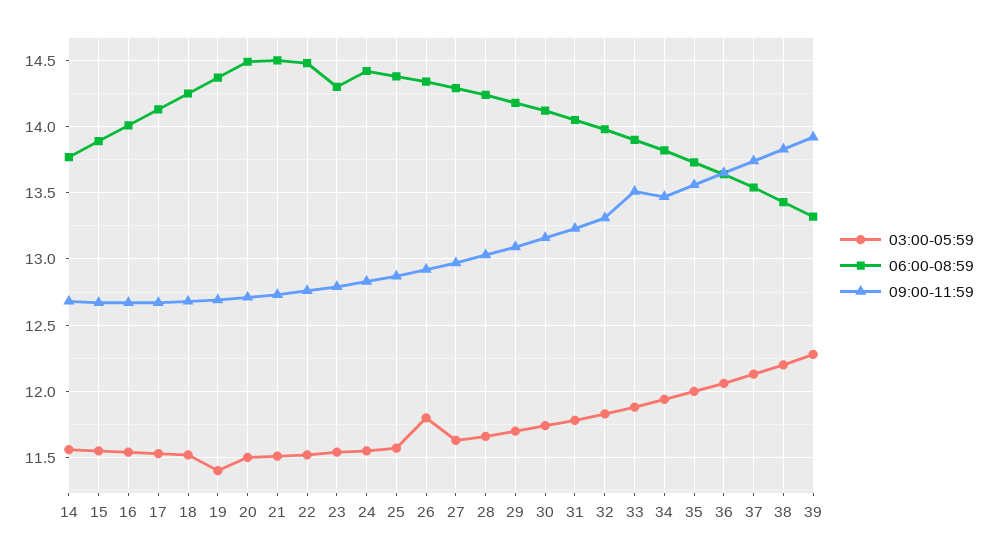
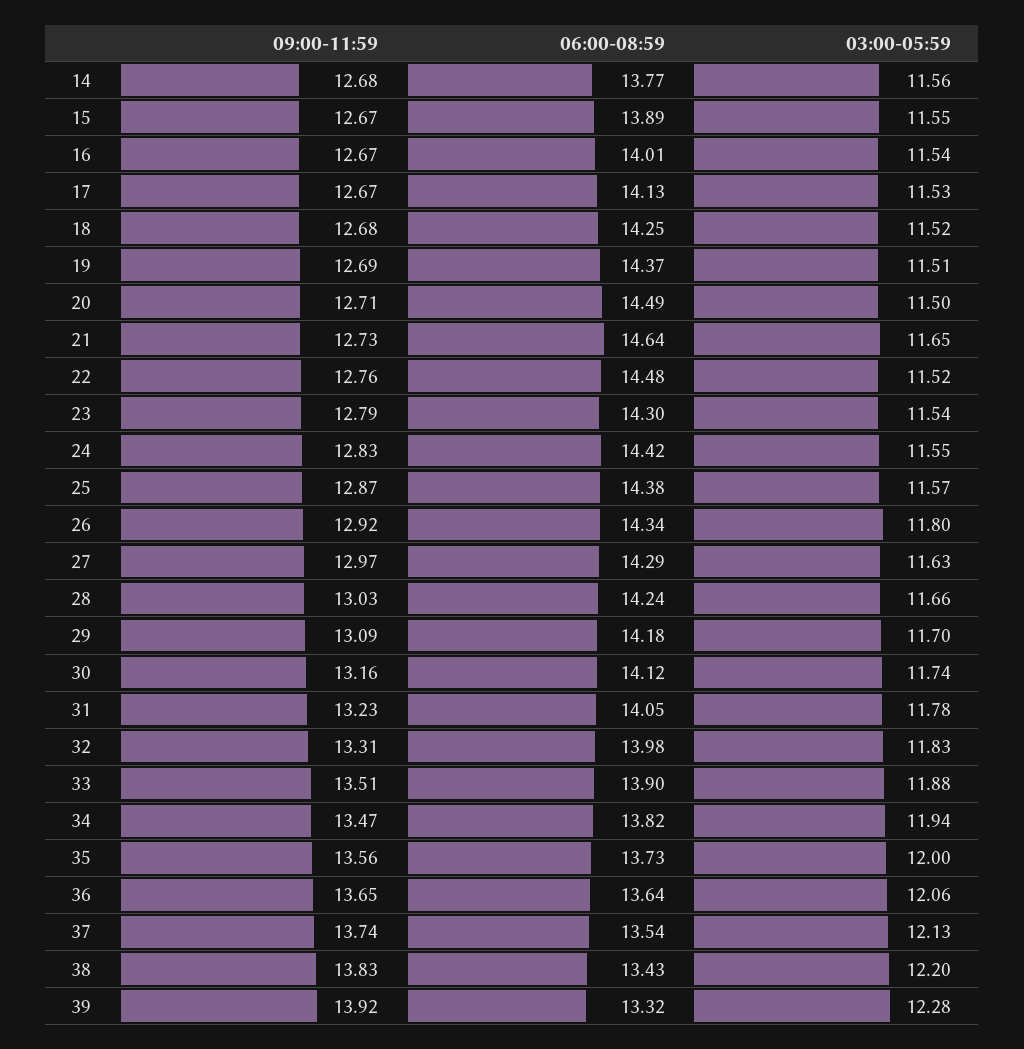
  {
    "03:00-05:59": {
      "14": 11.56,
      "15": 11.55,
      "16": 11.54,
      "17": 11.53,
      "18": 11.52,
-     "19": 11.4,
+     "19": 11.51,
      "20": 11.5,
-     "21": 11.5,
+     "21": 11.65,
      "22": 11.52,
      "23": 11.54,
      "24": 11.55,
      "25": 11.57,
      "26": 11.8,
      "27": 11.63,
      "28": 11.66,
      "29": 11.7,
      "30": 11.74,
      "31": 11.78,
      "32": 11.83,
      "33": 11.88,
      "34": 11.94,
      "35": 12,
      "36": 12.06,
      "37": 12.13,
      "38": 12.2,
      "39": 12.28
    },
    "06:00-08:59": {
      "14": 13.77,
      "15": 13.89,
      "16": 14.01,
      "17": 14.13,
      "18": 14.25,
      "19": 14.37,
      "20": 14.49,
-     "21": 14.5,
+     "21": 14.64,
      "22": 14.48,
      "23": 14.3,
      "24": 14.42,
      "25": 14.38,
      "26": 14.34,
      "27": 14.29,
      "28": 14.24,
      "29": 14.18,
      "30": 14.12,
      "31": 14.05,
      "32": 13.98,
      "33": 13.9,
      "34": 13.82,
      "35": 13.73,
      "36": 13.64,
      "37": 13.54,
      "38": 13.43,
      "39": 13.32
    },
    "09:00-11:59": {
      "14": 12.68,
      "15": 12.67,
      "16": 12.67,
      "17": 12.67,
      "18": 12.68,
      "19": 12.69,
      "20": 12.71,
      "21": 12.73,
      "22": 12.76,
      "23": 12.79,
      "24": 12.83,
      "25": 12.87,
      "26": 12.92,
      "27": 12.97,
      "28": 13.03,
      "29": 13.09,
      "30": 13.16,
      "31": 13.23,
      "32": 13.31,
      "33": 13.51,
      "34": 13.47,
      "35": 13.56,
      "36": 13.65,
      "37": 13.74,
      "38": 13.83,
      "39": 13.92
    }
  }

